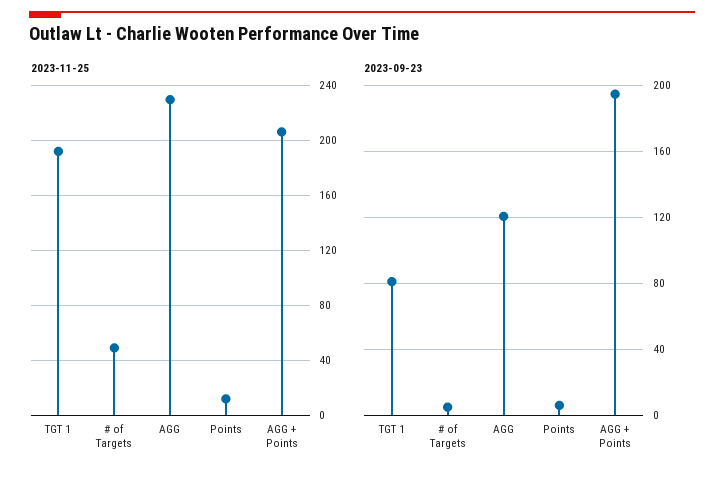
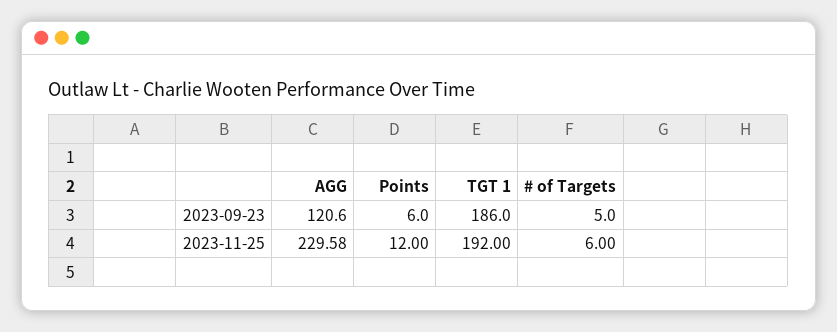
  {
    "2023-11-25": {
      "TGT 1": 192,
-     "# of Targets": 50,
+     "# of Targets": 6,
      "AGG": 229.58,
-     "Points": 12,
+     "Points": 12
-     "AGG + Points": 205
    },
    "2023-09-23": {
-     "TGT 1": 80,
+     "TGT 1": 186,
      "# of Targets": 5,
      "AGG": 120.6,
-     "Points": 6,
+     "Points": 6
-     "AGG + Points": 195
    }
  }

